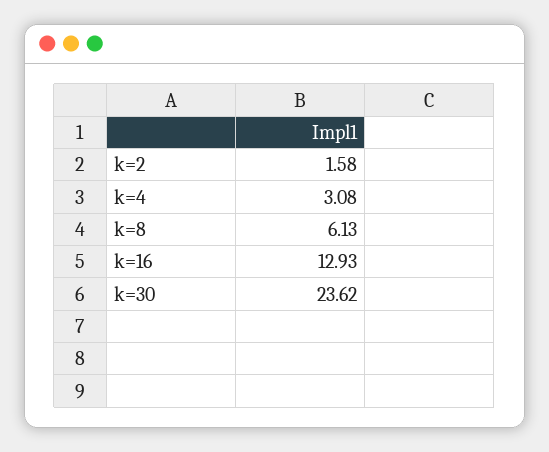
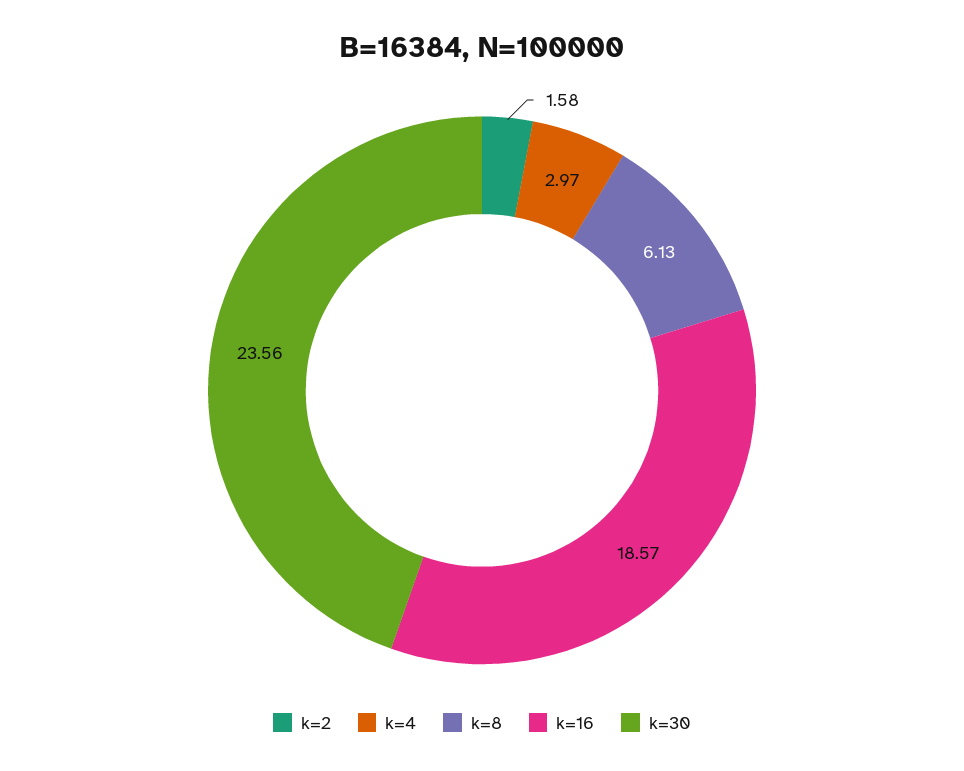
  {
    "k=2": 1.58,
-   "k=4": 3.08,
+   "k=4": 2.97,
    "k=8": 6.13,
-   "k=16": 12.93,
+   "k=16": 18.57,
-   "k=30": 23.62
+   "k=30": 23.56
  }

